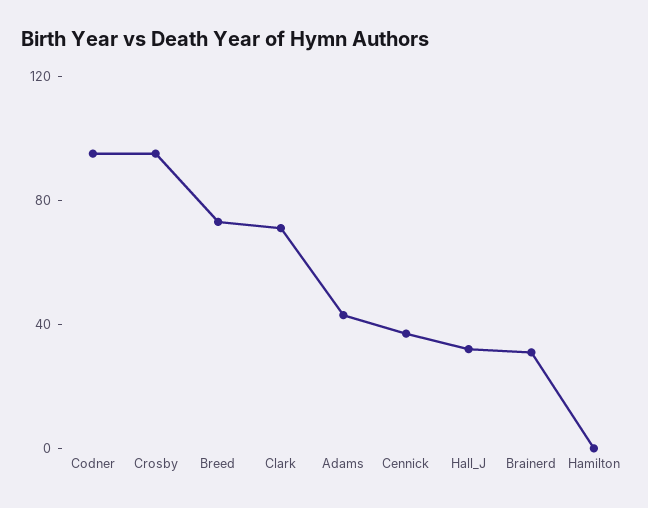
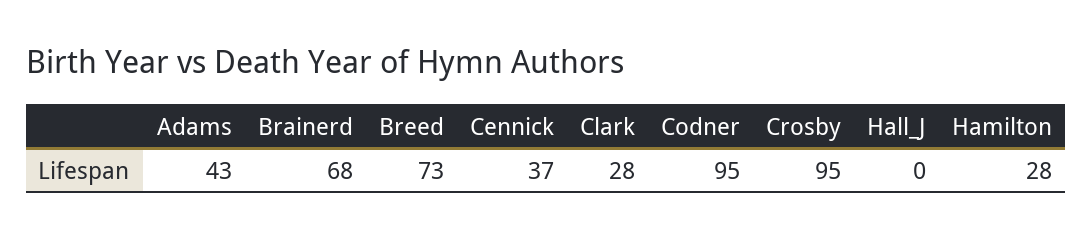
  {
    "Codner": 95,
    "Crosby": 95,
    "Breed": 73,
-   "Clark": 70,
+   "Clark": 28,
    "Adams": 43,
    "Cennick": 37,
-   "Hall_J": 30,
+   "Hall_J": 0,
-   "Brainerd": 30,
+   "Brainerd": 68,
-   "Hamilton": 0
+   "Hamilton": 28
  }

